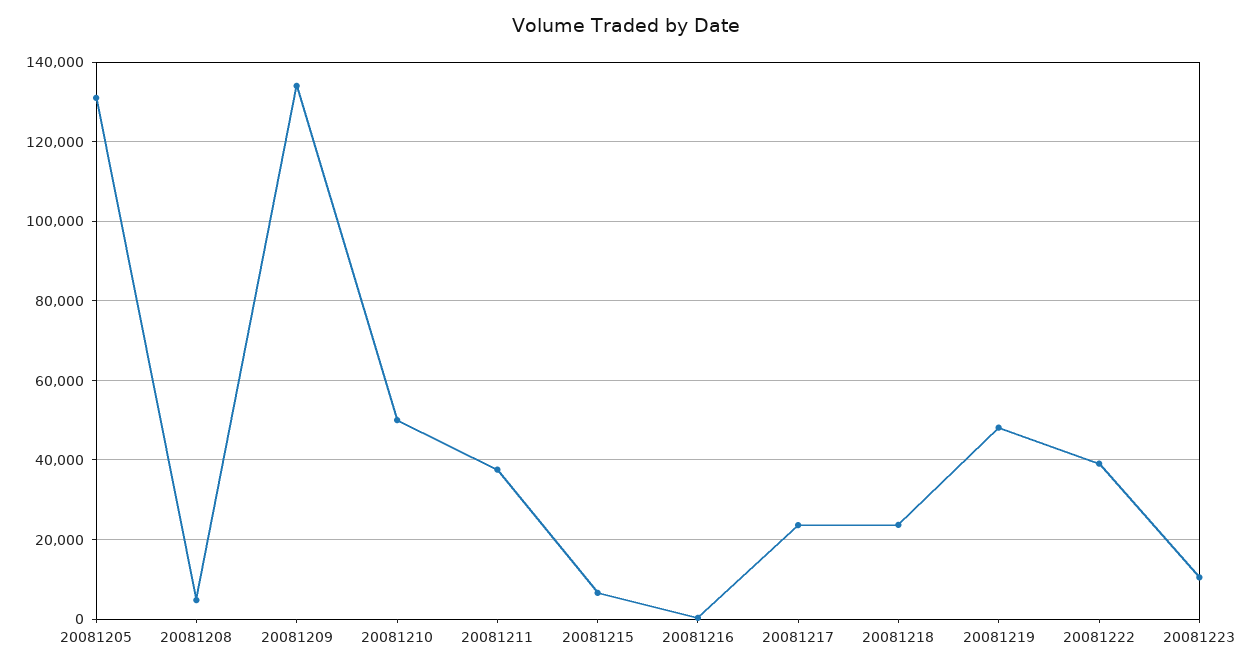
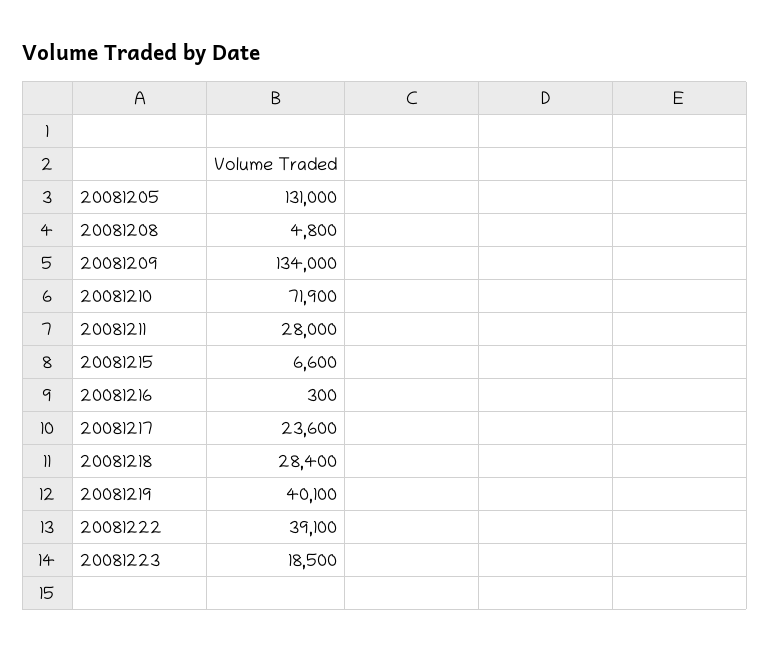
  {
    "20081205": 131000,
    "20081208": 4800,
    "20081209": 134000,
-   "20081210": 50000,
+   "20081210": 71900,
-   "20081211": 38000,
+   "20081211": 28000,
    "20081215": 6600,
    "20081216": 300,
    "20081217": 23600,
-   "20081218": 24000,
+   "20081218": 28400,
-   "20081219": 48000,
+   "20081219": 40100,
    "20081222": 39100,
-   "20081223": 10000
+   "20081223": 18500
  }

